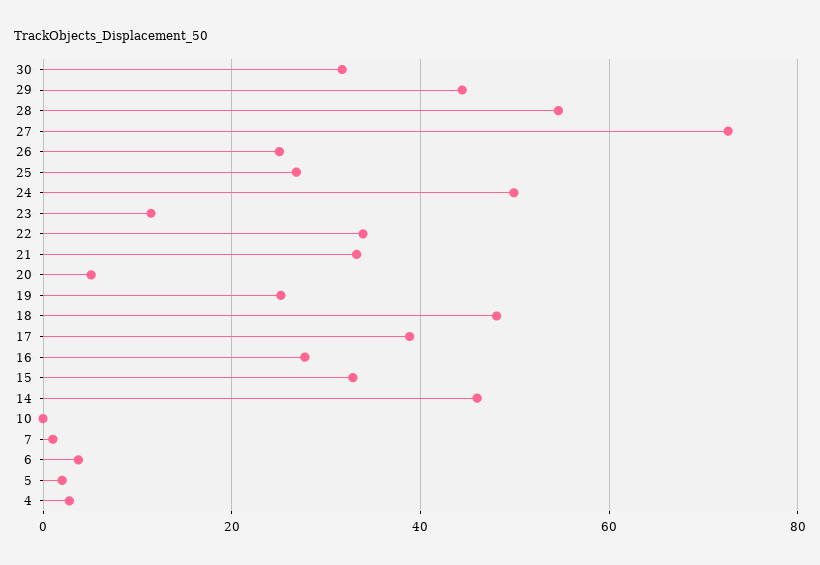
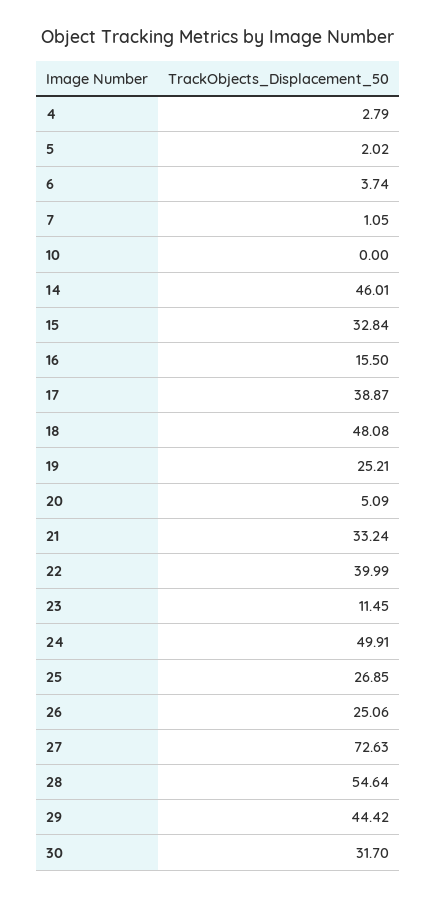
  {
    "30": 31.7,
    "29": 44.42,
    "28": 54.64,
    "27": 72.63,
    "26": 25.06,
    "25": 26.85,
    "24": 49.91,
    "23": 11.45,
-   "22": 34,
+   "22": 39.99,
    "21": 33.24,
    "20": 5.09,
    "19": 25.21,
    "18": 48.08,
    "17": 38.87,
-   "16": 28,
+   "16": 15.5,
    "15": 32.84,
    "14": 46.01,
    "10": 0,
    "7": 1.05,
    "6": 3.74,
    "5": 2.02,
    "4": 2.79
  }

